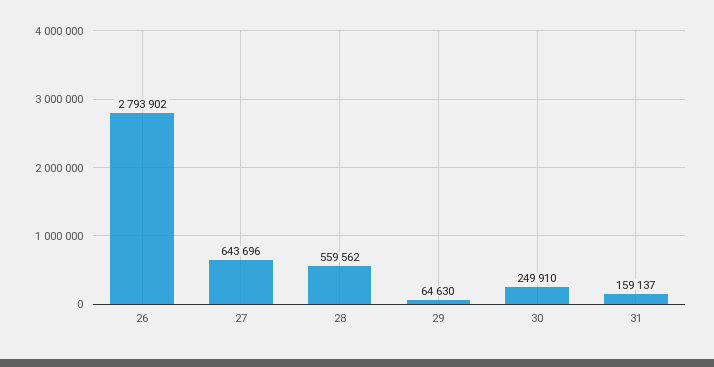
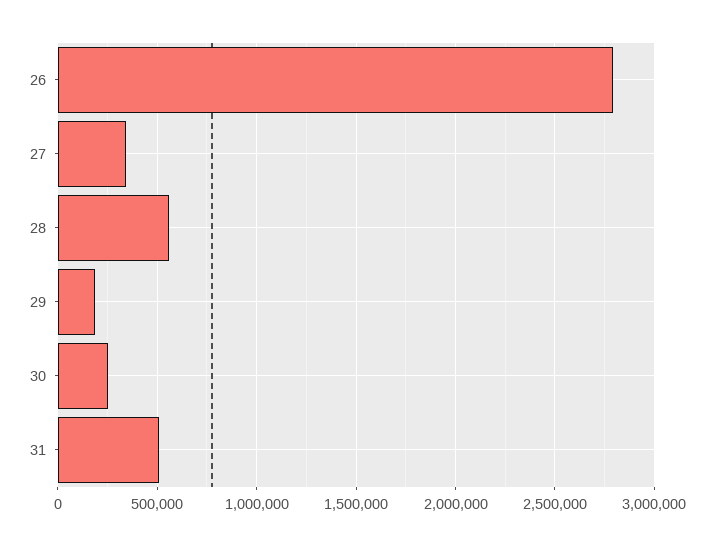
  {
    "26": 2793902,
-   "27": 643696,
+   "27": 350000,
    "28": 559562,
-   "29": 64630,
+   "29": 200000,
    "30": 249910,
-   "31": 159137
+   "31": 500000
  }

